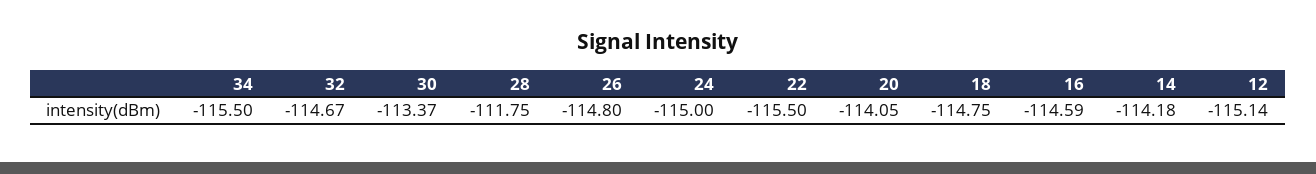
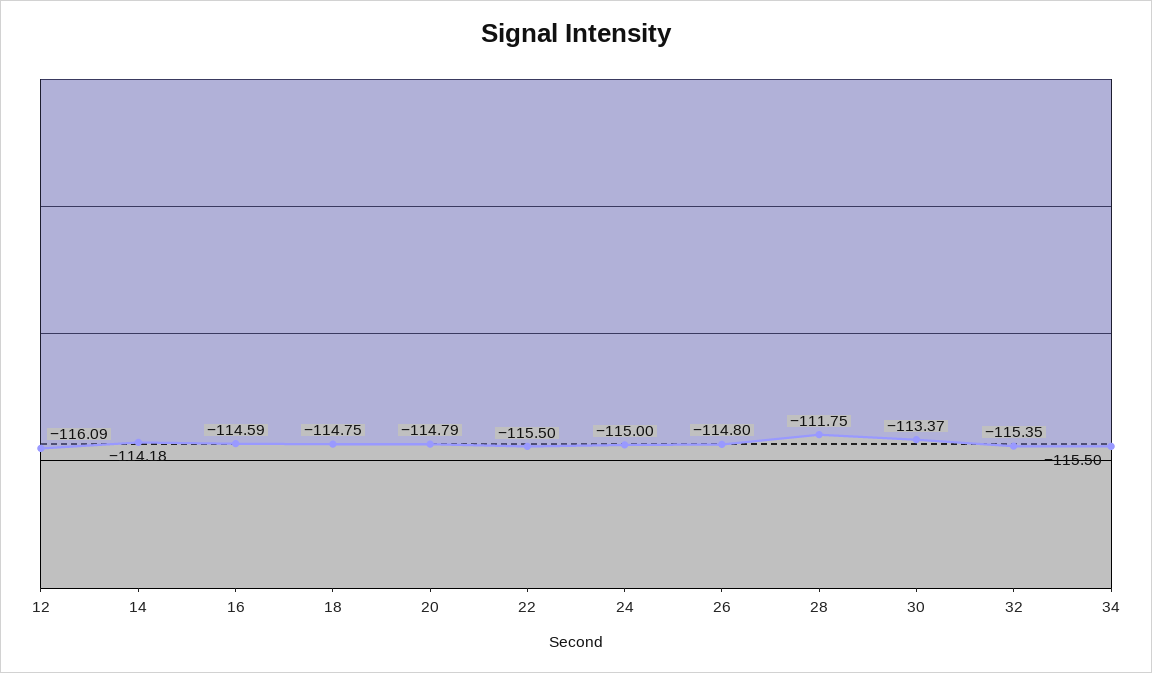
  {
    "34": -115.5,
-   "32": -114.67,
+   "32": -115.35,
    "30": -113.37,
    "28": -111.75,
    "26": -114.8,
    "24": -115,
    "22": -115.5,
-   "20": -114.05,
+   "20": -114.79,
    "18": -114.75,
    "16": -114.59,
    "14": -114.18,
-   "12": -115.14
+   "12": -116.09
  }

